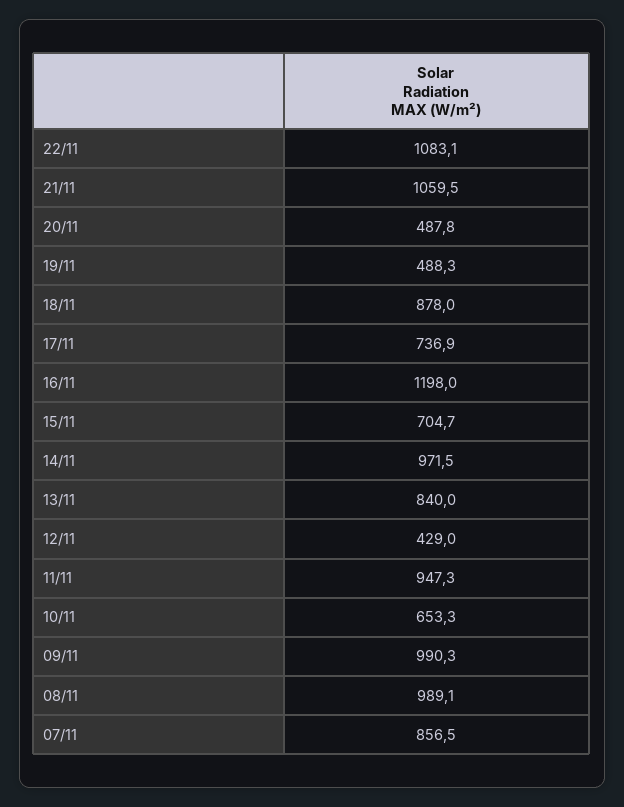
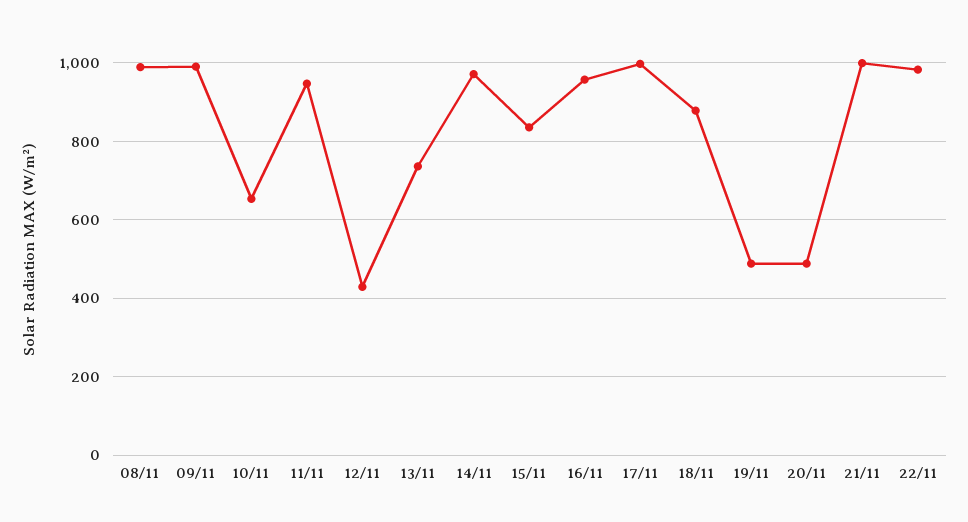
  {
-   "22/11": 1083.1,
+   "22/11": 980,
-   "21/11": 1059.5,
+   "21/11": 1000,
    "20/11": 487.8,
    "19/11": 488.3,
    "18/11": 878,
-   "17/11": 736.9,
+   "17/11": 1000,
-   "16/11": 1198,
+   "16/11": 960,
-   "15/11": 704.7,
+   "15/11": 840,
    "14/11": 971.5,
-   "13/11": 840,
+   "13/11": 740,
    "12/11": 429,
    "11/11": 947.3,
    "10/11": 653.3,
    "09/11": 990.3,
-   "08/11": 989.1,
+   "08/11": 989.1
-   "07/11": 856.5
  }

